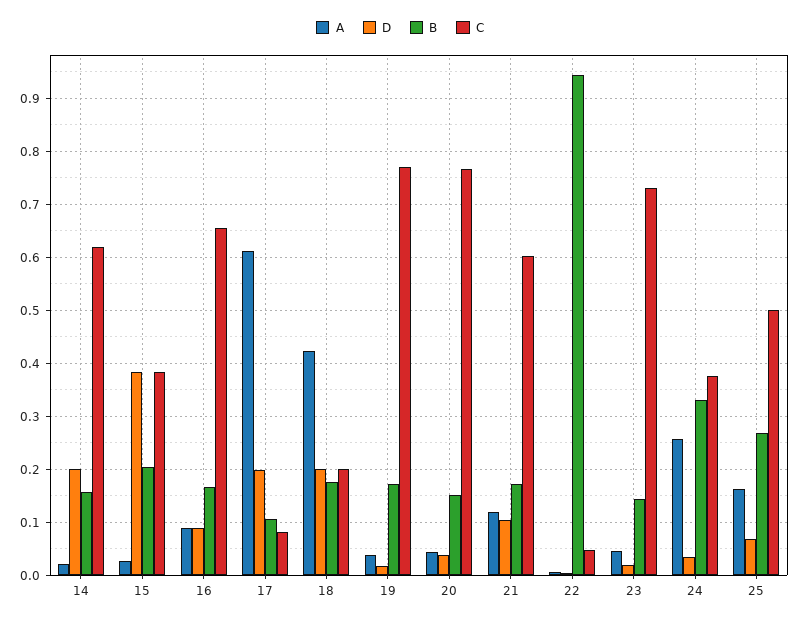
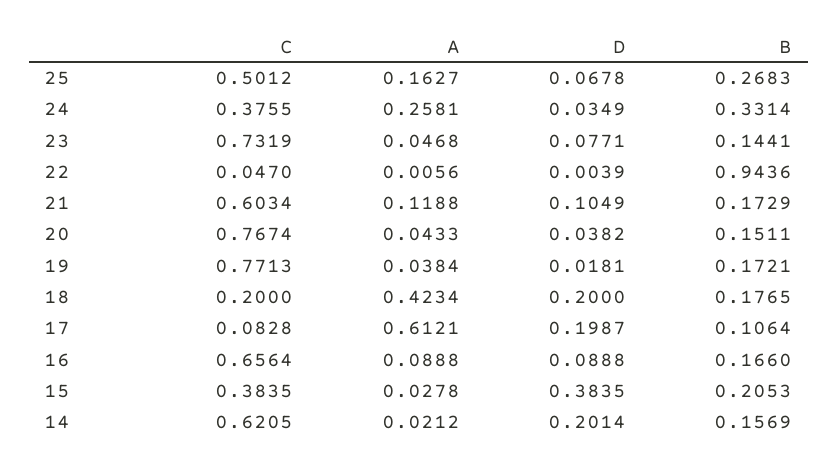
  {
    "A": {
      "14": 0.0212,
      "15": 0.0278,
      "16": 0.0888,
      "17": 0.6121,
      "18": 0.4234,
      "19": 0.0384,
      "20": 0.0433,
      "21": 0.1188,
      "22": 0.0056,
      "23": 0.0468,
      "24": 0.2581,
      "25": 0.1627
    },
    "D": {
      "14": 0.2014,
      "15": 0.3835,
      "16": 0.0888,
      "17": 0.1987,
      "18": 0.2,
      "19": 0.0181,
      "20": 0.0382,
      "21": 0.1049,
      "22": 0.0039,
-     "23": 0.02,
+     "23": 0.0771,
      "24": 0.0349,
      "25": 0.0678
    },
    "B": {
      "14": 0.1569,
      "15": 0.2053,
      "16": 0.166,
      "17": 0.1064,
      "18": 0.1765,
      "19": 0.1721,
      "20": 0.1511,
      "21": 0.1729,
      "22": 0.9436,
      "23": 0.1441,
      "24": 0.3314,
      "25": 0.2683
    },
    "C": {
      "14": 0.6205,
      "15": 0.3835,
      "16": 0.6564,
      "17": 0.0828,
      "18": 0.2,
      "19": 0.7713,
      "20": 0.7674,
      "21": 0.6034,
      "22": 0.047,
      "23": 0.7319,
      "24": 0.3755,
      "25": 0.5012
    }
  }

